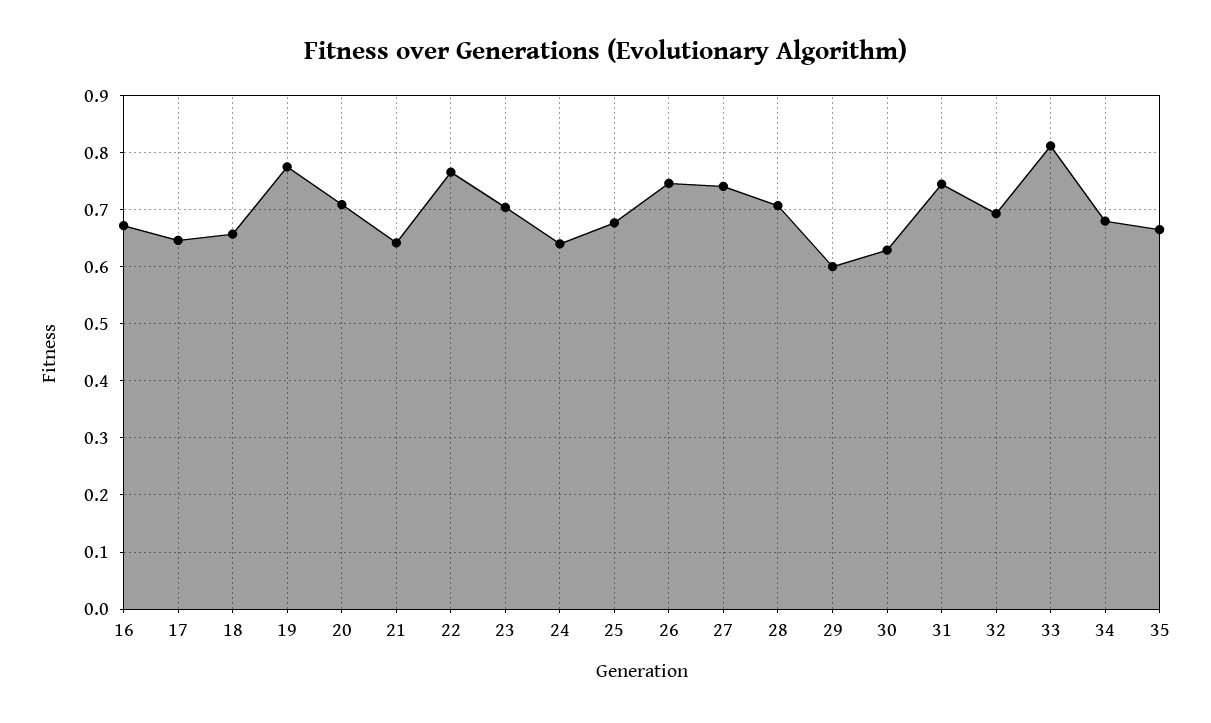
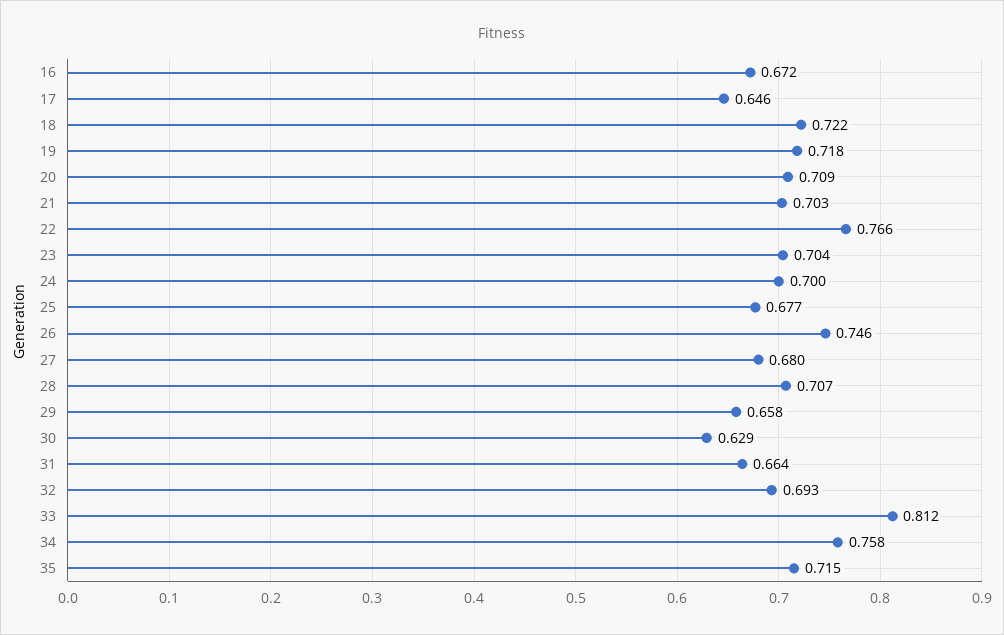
  {
    "16": 0.672,
    "17": 0.646,
-   "18": 0.66,
+   "18": 0.722,
-   "19": 0.78,
+   "19": 0.718,
    "20": 0.709,
-   "21": 0.64,
+   "21": 0.703,
    "22": 0.766,
    "23": 0.704,
-   "24": 0.64,
+   "24": 0.7,
    "25": 0.677,
    "26": 0.746,
-   "27": 0.74,
+   "27": 0.68,
    "28": 0.707,
-   "29": 0.6,
+   "29": 0.658,
    "30": 0.629,
-   "31": 0.74,
+   "31": 0.664,
    "32": 0.693,
    "33": 0.812,
-   "34": 0.68,
+   "34": 0.758,
-   "35": 0.66
+   "35": 0.715
  }

